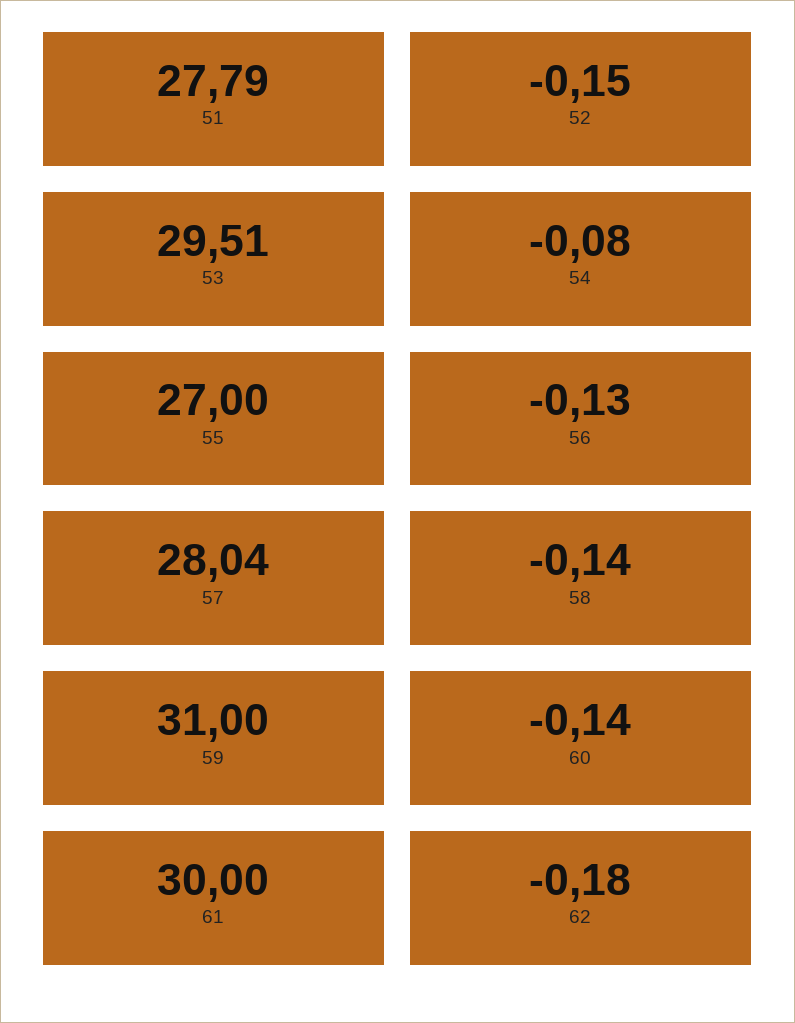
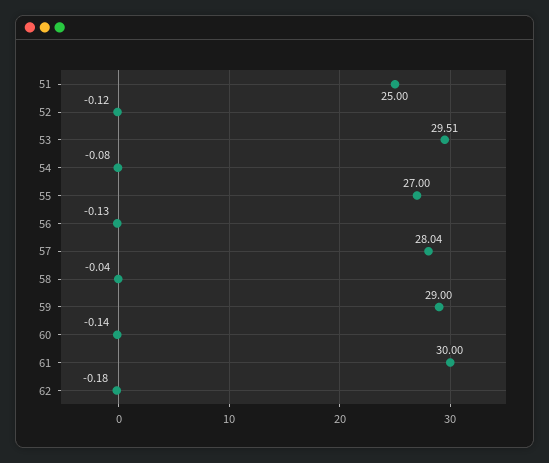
  {
-   "51": 27.79,
+   "51": 25,
-   "52": -0.15,
+   "52": -0.12,
    "53": 29.51,
    "54": -0.08,
    "55": 27,
    "56": -0.13,
    "57": 28.04,
-   "58": -0.14,
+   "58": -0.04,
-   "59": 31,
+   "59": 29,
    "60": -0.14,
    "61": 30,
    "62": -0.18
  }

